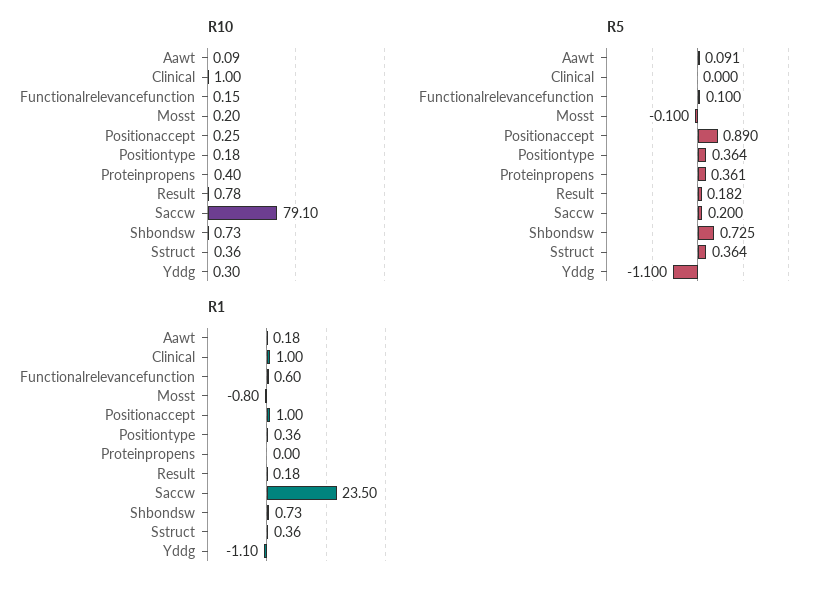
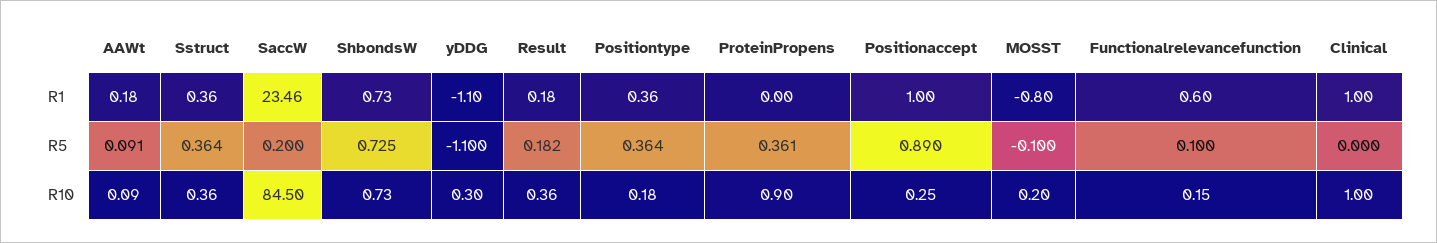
  {
    "R10": {
      "Aawt": 0.09,
      "Clinical": 1,
      "Functionalrelevancefunction": 0.15,
      "Mosst": 0.2,
      "Positionaccept": 0.25,
      "Positiontype": 0.18,
-     "Proteinpropens": 0.4,
+     "Proteinpropens": 0.9,
-     "Result": 0.78,
+     "Result": 0.36,
-     "Saccw": 79.1,
+     "Saccw": 84.5,
      "Shbondsw": 0.73,
      "Sstruct": 0.36,
      "Yddg": 0.3
    },
    "R5": {
      "Aawt": 0.091,
      "Clinical": 0,
      "Functionalrelevancefunction": 0.1,
      "Mosst": -0.1,
      "Positionaccept": 0.89,
      "Positiontype": 0.364,
      "Proteinpropens": 0.361,
      "Result": 0.182,
      "Saccw": 0.2,
      "Shbondsw": 0.725,
      "Sstruct": 0.364,
      "Yddg": -1.1
    },
    "R1": {
      "Aawt": 0.18,
      "Clinical": 1,
      "Functionalrelevancefunction": 0.6,
      "Mosst": -0.8,
      "Positionaccept": 1,
      "Positiontype": 0.36,
      "Proteinpropens": 0,
      "Result": 0.18,
-     "Saccw": 23.5,
+     "Saccw": 23.46,
      "Shbondsw": 0.73,
      "Sstruct": 0.36,
      "Yddg": -1.1
    }
  }

